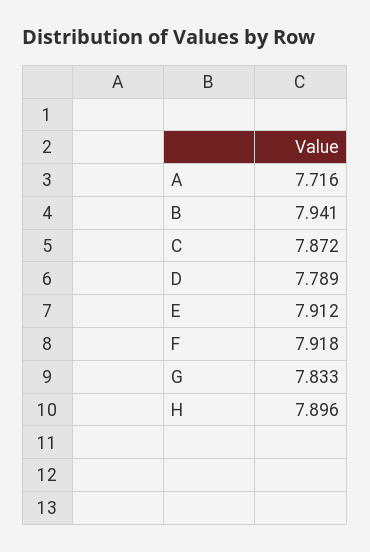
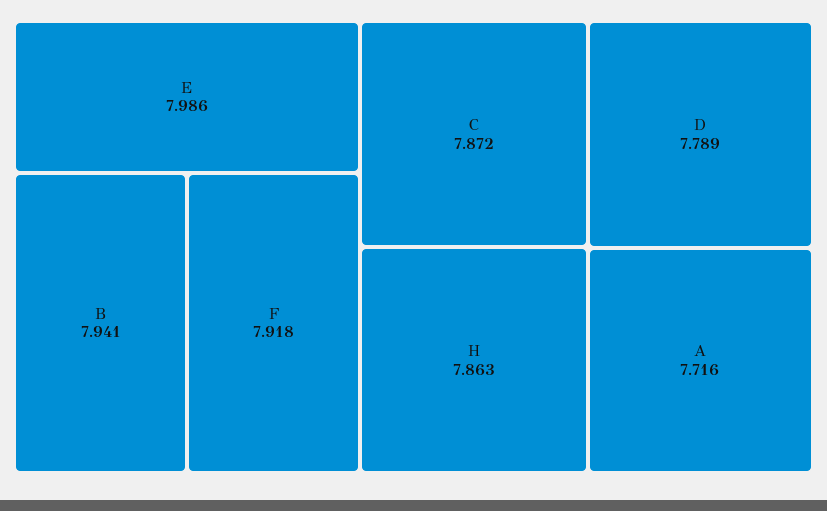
  {
    "A": 7.716,
    "B": 7.941,
    "C": 7.872,
    "D": 7.789,
-   "E": 7.912,
+   "E": 7.986,
    "F": 7.918,
-   "G": 7.833,
-   "H": 7.896
+   "H": 7.863
  }

